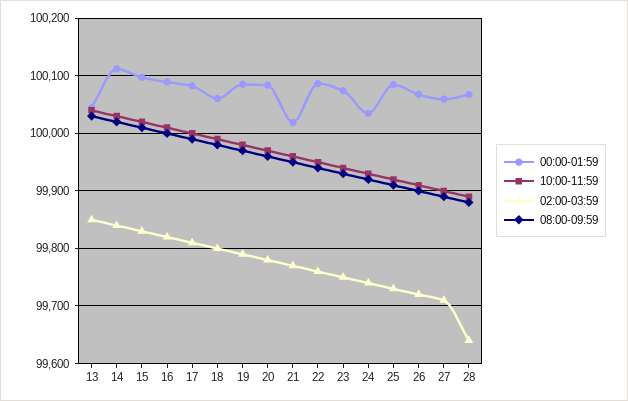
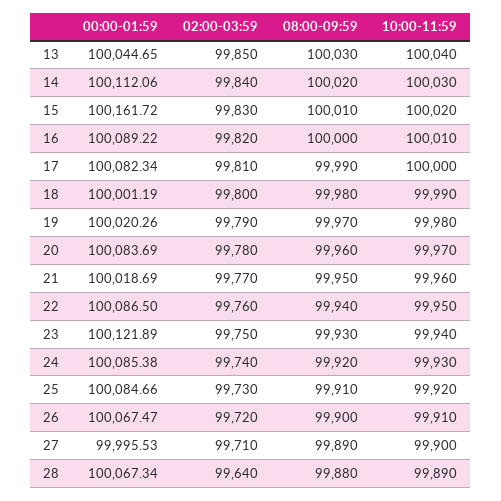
  {
    "00:00-01:59": {
      "13": 100044.65,
      "14": 100112.06,
-     "15": 100100,
+     "15": 100161.72,
      "16": 100089.22,
      "17": 100082.34,
-     "18": 100060,
+     "18": 100001.19,
-     "19": 100080,
+     "19": 100020.26,
      "20": 100083.69,
      "21": 100018.69,
      "22": 100086.5,
-     "23": 100080,
+     "23": 100121.89,
-     "24": 100040,
+     "24": 100085.38,
      "25": 100084.66,
      "26": 100067.47,
-     "27": 100060,
+     "27": 99995.53,
      "28": 100067.34
    },
    "10:00-11:59": {
      "13": 100040,
      "14": 100030,
      "15": 100020,
      "16": 100010,
      "17": 100000,
      "18": 99990,
      "19": 99980,
      "20": 99970,
      "21": 99960,
      "22": 99950,
      "23": 99940,
      "24": 99930,
      "25": 99920,
      "26": 99910,
      "27": 99900,
      "28": 99890
    },
    "02:00-03:59": {
      "13": 99850,
      "14": 99840,
      "15": 99830,
      "16": 99820,
      "17": 99810,
      "18": 99800,
      "19": 99790,
      "20": 99780,
      "21": 99770,
      "22": 99760,
      "23": 99750,
      "24": 99740,
      "25": 99730,
      "26": 99720,
      "27": 99710,
      "28": 99640
    },
    "08:00-09:59": {
      "13": 100030,
      "14": 100020,
      "15": 100010,
      "16": 100000,
      "17": 99990,
      "18": 99980,
      "19": 99970,
      "20": 99960,
      "21": 99950,
      "22": 99940,
      "23": 99930,
      "24": 99920,
      "25": 99910,
      "26": 99900,
      "27": 99890,
      "28": 99880
    }
  }

